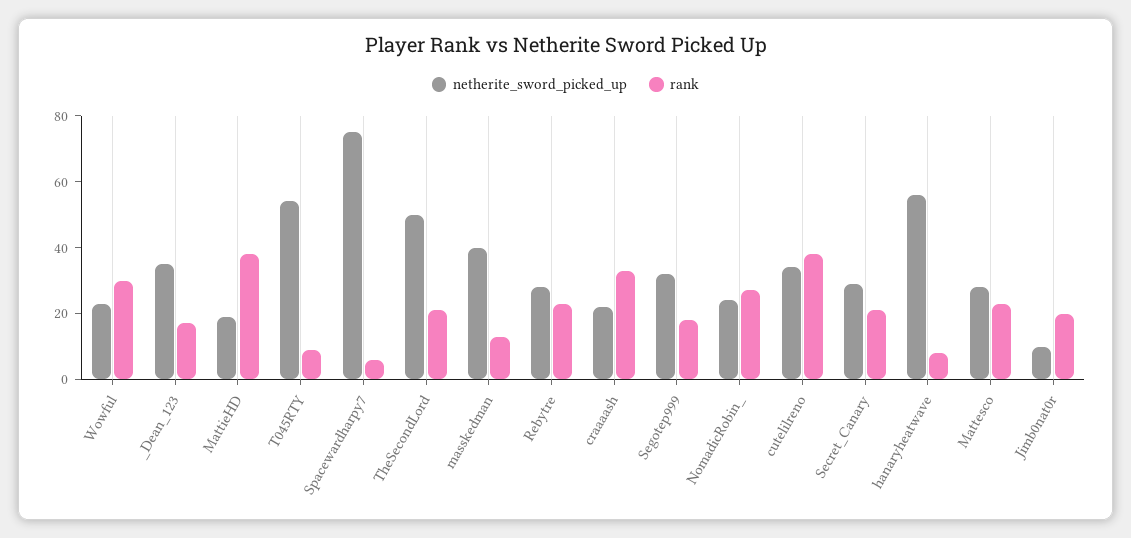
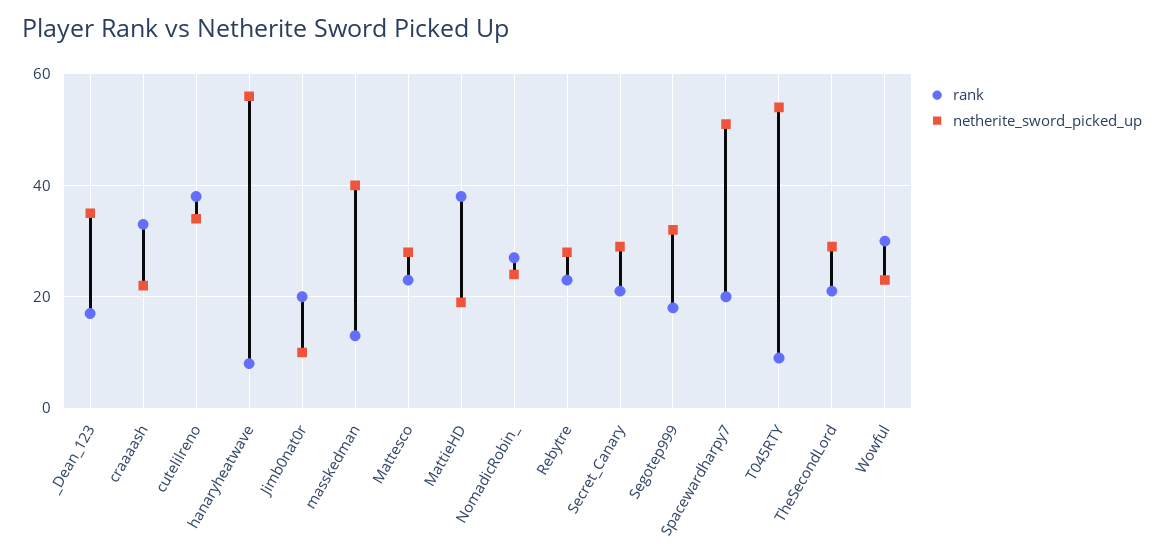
  {
    "netherite_sword_picked_up": {
      "Wowful": 25,
      "_Dean_123": 35,
      "MattieHD": 20,
      "T045RTY": 55,
-     "Spacewardharpy7": 75,
+     "Spacewardharpy7": 50,
-     "TheSecondLord": 50,
+     "TheSecondLord": 30,
      "masskedman": 40,
      "Rebytre": 30,
      "craaaash": 20,
      "Segotep999": 30,
      "NomadicRobin_": 25,
      "cutelilreno": 35,
      "Secret_Canary": 30,
      "hanaryheatwave": 55,
      "Mattesco": 30,
      "Jimb0nat0r": 10
    },
    "rank": {
      "Wowful": 30,
      "_Dean_123": 15,
      "MattieHD": 40,
      "T045RTY": 10,
-     "Spacewardharpy7": 5,
+     "Spacewardharpy7": 20,
      "TheSecondLord": 20,
      "masskedman": 15,
      "Rebytre": 25,
      "craaaash": 35,
      "Segotep999": 20,
      "NomadicRobin_": 25,
      "cutelilreno": 40,
      "Secret_Canary": 20,
      "hanaryheatwave": 10,
      "Mattesco": 25,
      "Jimb0nat0r": 20
    }
  }

